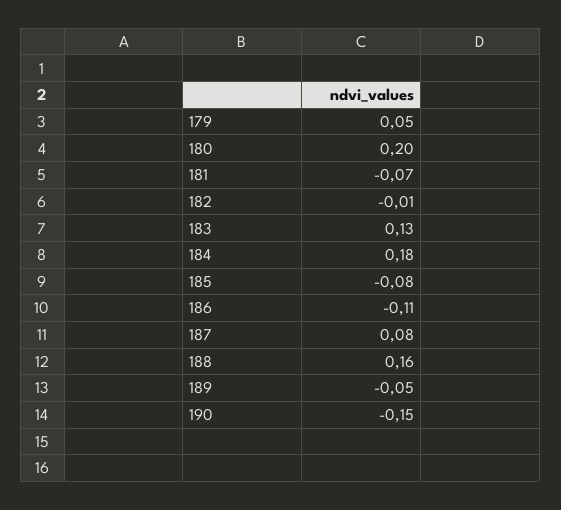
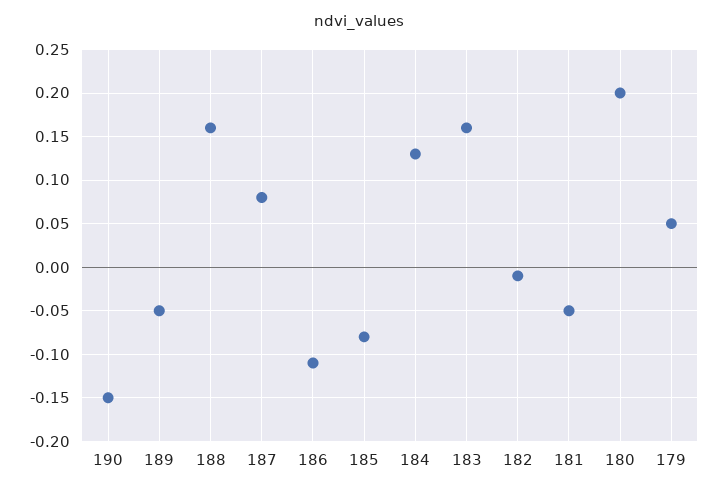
  {
    "179": 0.05,
    "180": 0.2,
-   "181": -0.07,
+   "181": -0.05,
    "182": -0.01,
-   "183": 0.13,
+   "183": 0.16,
-   "184": 0.18,
+   "184": 0.13,
    "185": -0.08,
    "186": -0.11,
    "187": 0.08,
    "188": 0.16,
    "189": -0.05,
    "190": -0.15
  }

